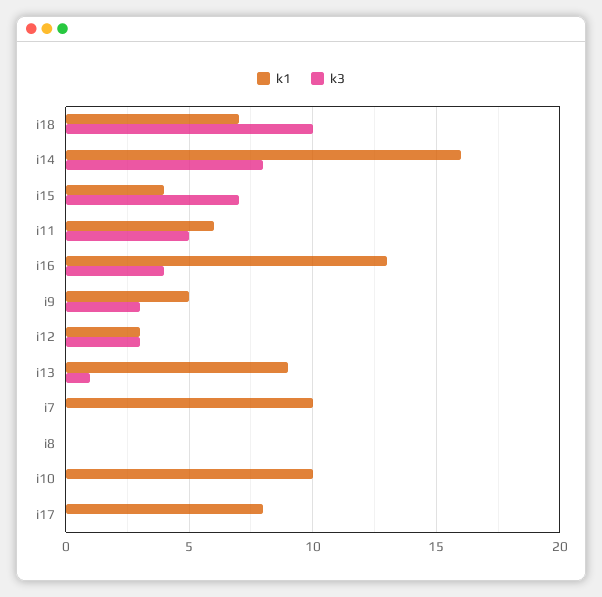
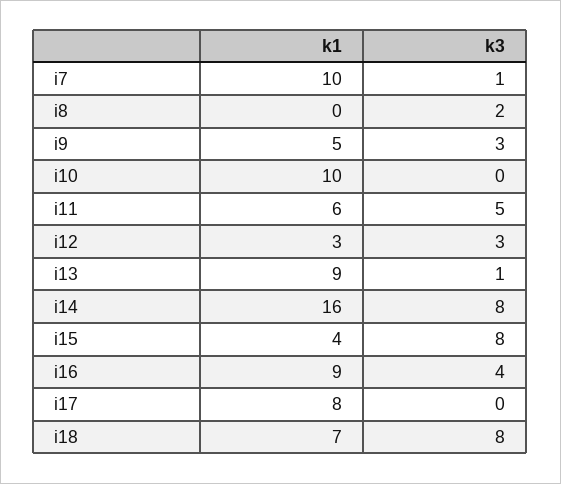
  {
    "k1": {
      "i18": 7,
      "i14": 16,
      "i15": 4,
      "i11": 6,
-     "i16": 13,
+     "i16": 9,
      "i9": 5,
      "i12": 3,
      "i13": 9,
      "i7": 10,
      "i8": 0,
      "i10": 10,
      "i17": 8
    },
    "k3": {
-     "i18": 10,
+     "i18": 8,
      "i14": 8,
-     "i15": 7,
+     "i15": 8,
      "i11": 5,
      "i16": 4,
      "i9": 3,
      "i12": 3,
      "i13": 1,
-     "i7": 0,
+     "i7": 1,
-     "i8": 0,
+     "i8": 2,
      "i10": 0,
      "i17": 0
    }
  }

